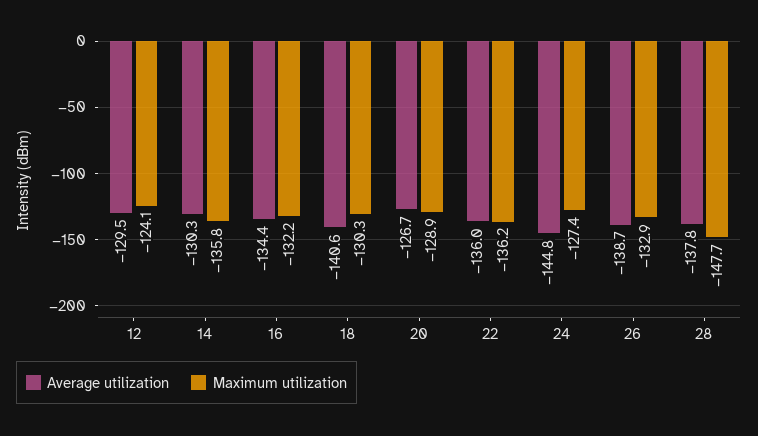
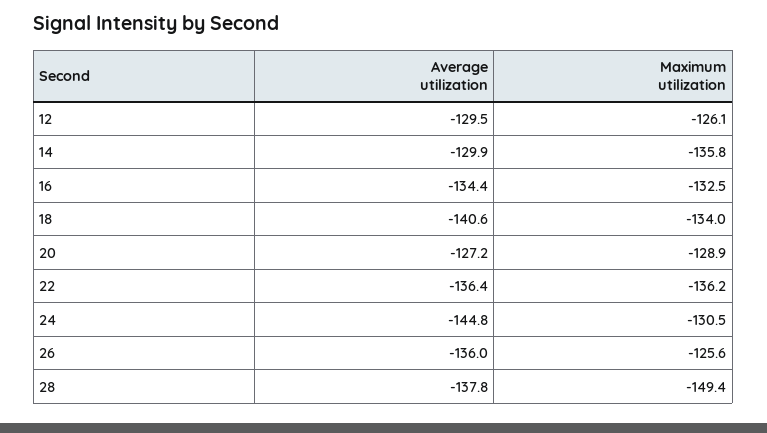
  {
    "Average utilization": {
      "12": -129.5,
-     "14": -130.3,
+     "14": -129.9,
      "16": -134.4,
      "18": -140.6,
-     "20": -126.7,
+     "20": -127.2,
-     "22": -136,
+     "22": -136.4,
      "24": -144.8,
-     "26": -138.7,
+     "26": -136,
      "28": -137.8
    },
    "Maximum utilization": {
-     "12": -124.1,
+     "12": -126.1,
      "14": -135.8,
-     "16": -132.2,
+     "16": -132.5,
-     "18": -130.3,
+     "18": -134,
      "20": -128.9,
      "22": -136.2,
-     "24": -127.4,
+     "24": -130.5,
-     "26": -132.9,
+     "26": -125.6,
-     "28": -147.7
+     "28": -149.4
    }
  }

